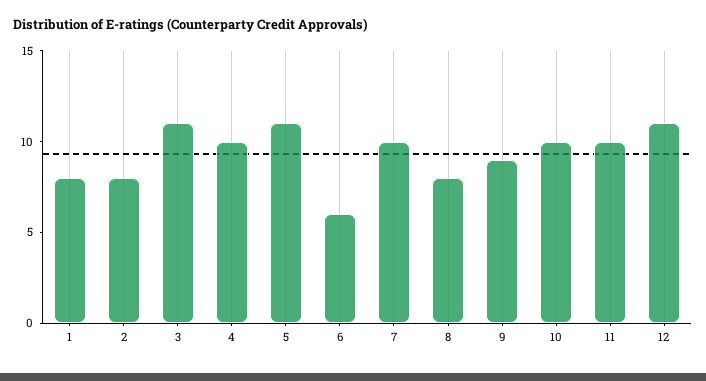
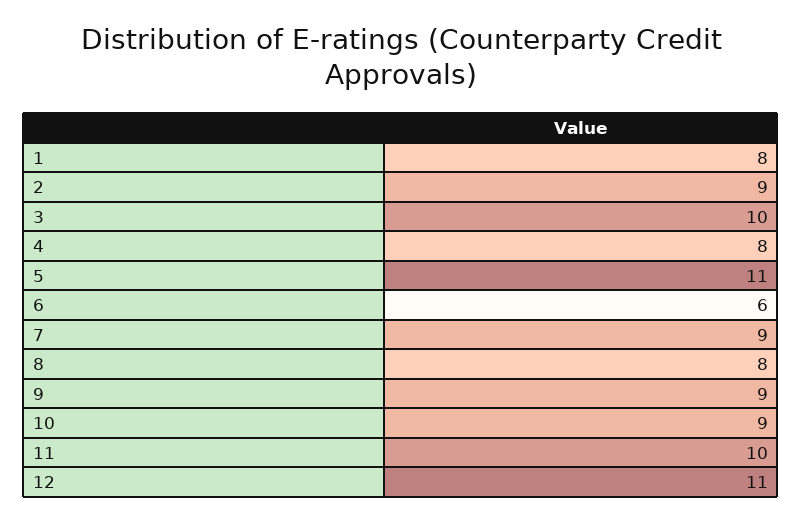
  {
    "1": 8,
-   "2": 8,
+   "2": 9,
-   "3": 11,
+   "3": 10,
-   "4": 10,
+   "4": 8,
    "5": 11,
    "6": 6,
-   "7": 10,
+   "7": 9,
    "8": 8,
    "9": 9,
-   "10": 10,
+   "10": 9,
    "11": 10,
    "12": 11
  }

